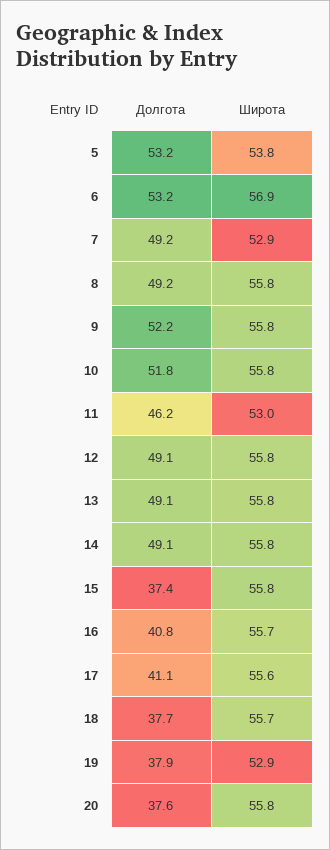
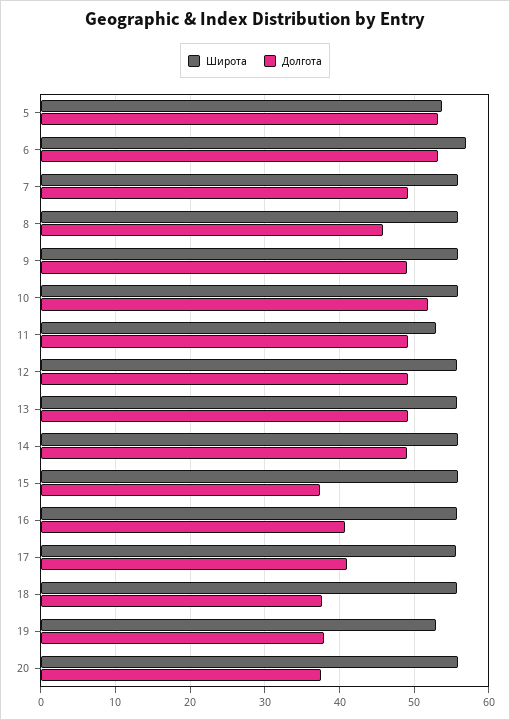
  {
    "Долгота": {
      "5": 53.2,
      "6": 53.2,
      "7": 49.2,
-     "8": 49.2,
+     "8": 46,
-     "9": 52.2,
+     "9": 49,
      "10": 51.8,
-     "11": 46.2,
+     "11": 49,
      "12": 49.1,
      "13": 49.1,
      "14": 49.1,
      "15": 37.4,
      "16": 40.8,
      "17": 41.1,
      "18": 37.7,
      "19": 37.9,
      "20": 37.6
    },
    "Широта": {
      "5": 53.8,
      "6": 56.9,
-     "7": 52.9,
+     "7": 56,
      "8": 55.8,
      "9": 55.8,
      "10": 55.8,
      "11": 53,
      "12": 55.8,
      "13": 55.8,
      "14": 55.8,
      "15": 55.8,
      "16": 55.7,
      "17": 55.6,
      "18": 55.7,
      "19": 52.9,
      "20": 55.8
    }
  }

